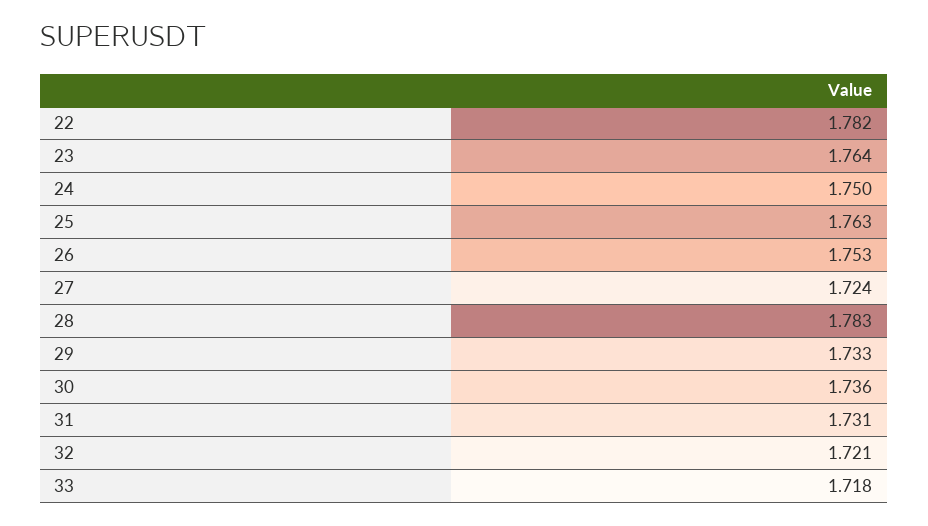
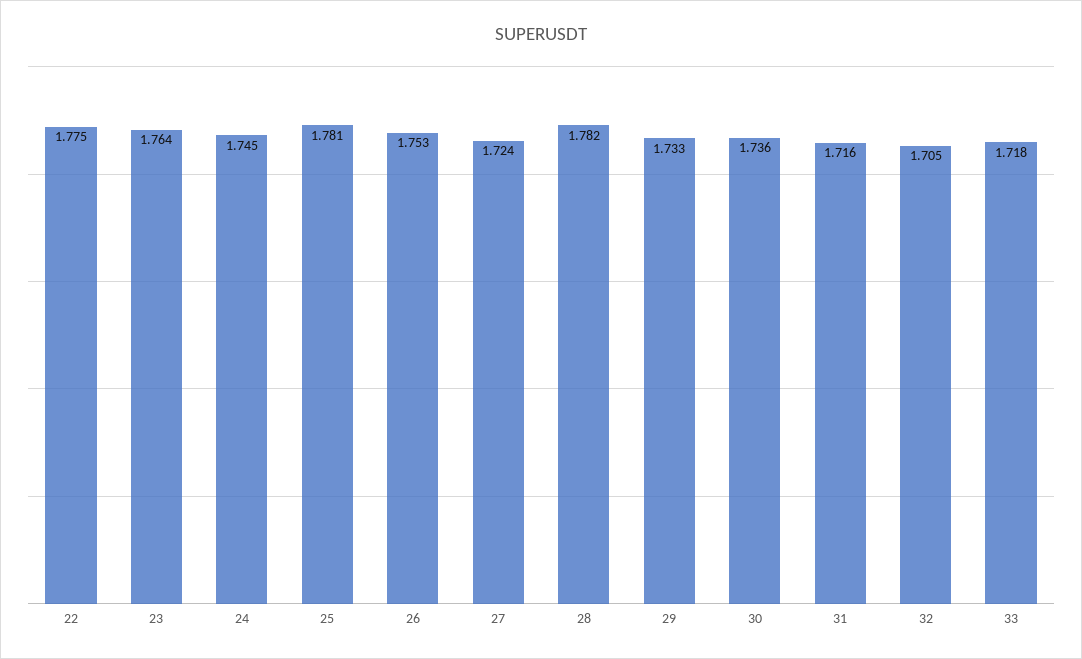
  {
-   "22": 1.782,
+   "22": 1.775,
    "23": 1.764,
-   "24": 1.75,
+   "24": 1.745,
-   "25": 1.763,
+   "25": 1.781,
    "26": 1.753,
    "27": 1.724,
-   "28": 1.783,
+   "28": 1.782,
    "29": 1.733,
    "30": 1.736,
-   "31": 1.731,
+   "31": 1.716,
-   "32": 1.721,
+   "32": 1.705,
    "33": 1.718
  }

